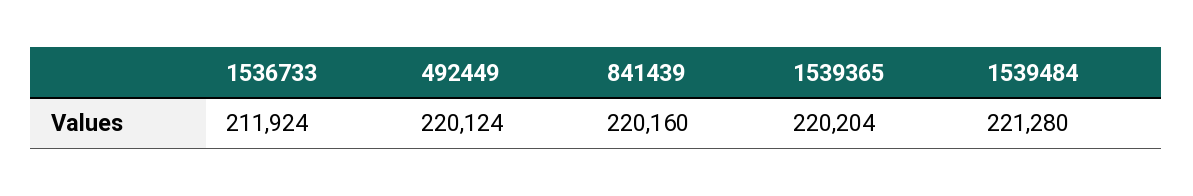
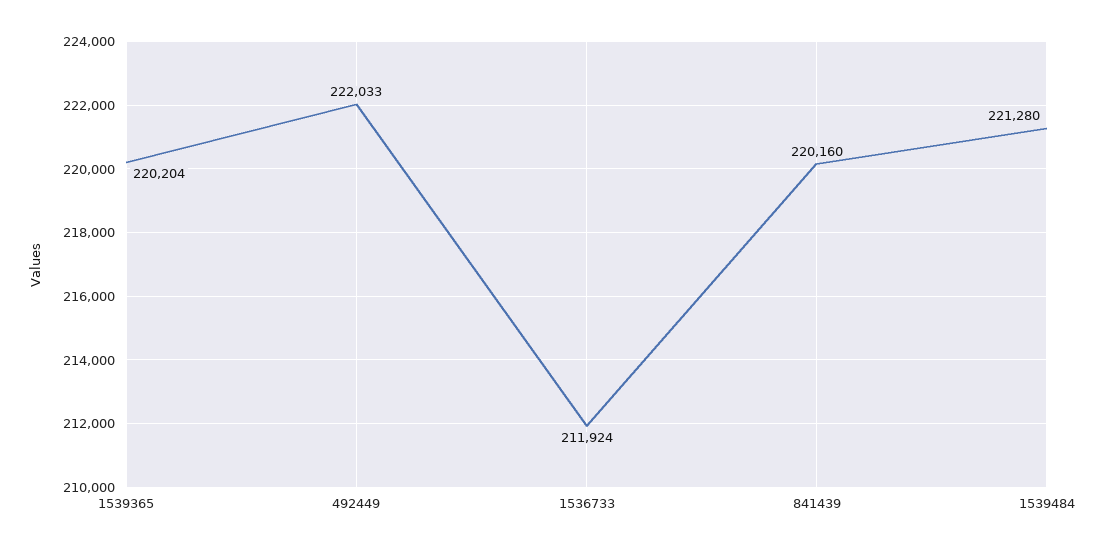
  {
    "1536733": 211924,
-   "492449": 220124,
+   "492449": 222033,
    "841439": 220160,
    "1539365": 220204,
    "1539484": 221280
  }

